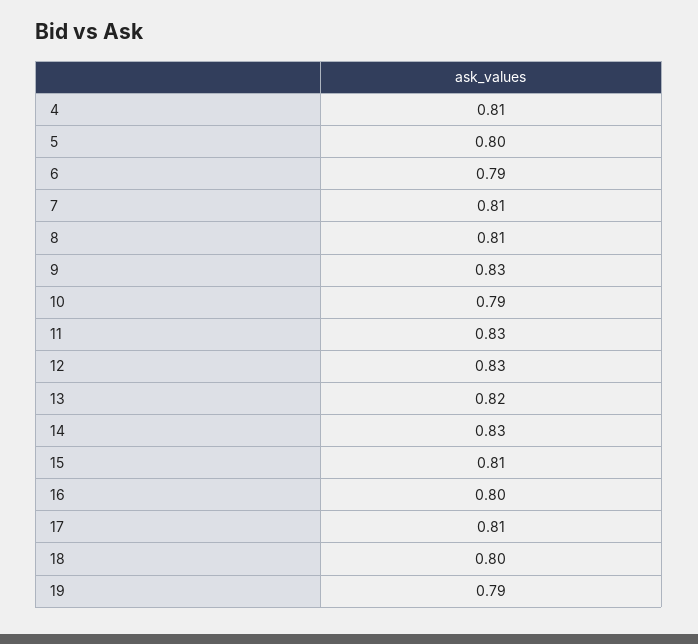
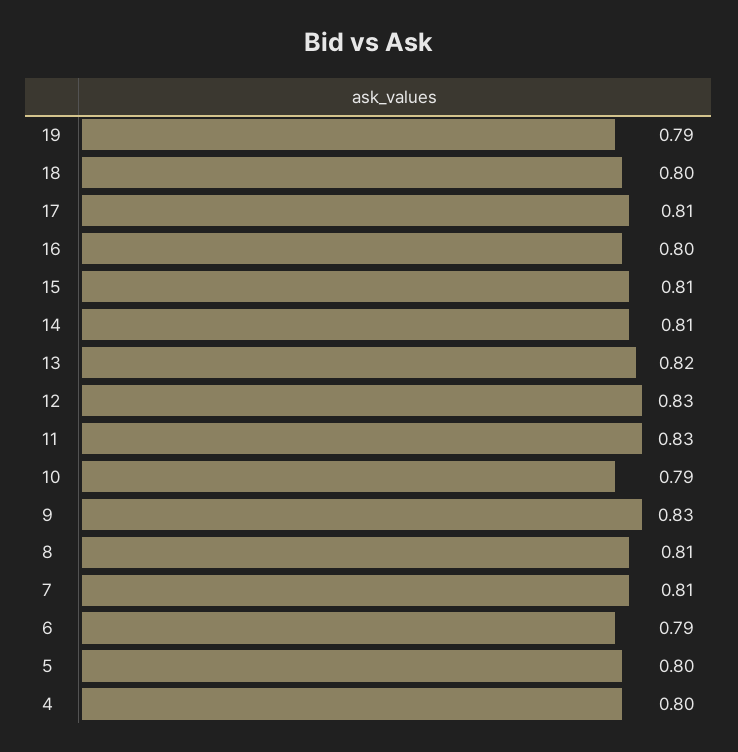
  {
-   "4": 0.81,
+   "4": 0.8,
    "5": 0.8,
    "6": 0.79,
    "7": 0.81,
    "8": 0.81,
    "9": 0.83,
    "10": 0.79,
    "11": 0.83,
    "12": 0.83,
    "13": 0.82,
-   "14": 0.83,
+   "14": 0.81,
    "15": 0.81,
    "16": 0.8,
    "17": 0.81,
    "18": 0.8,
    "19": 0.79
  }

